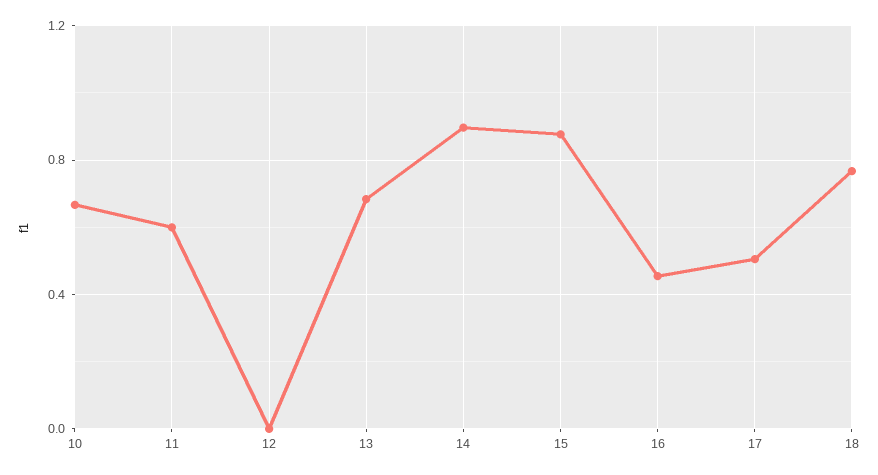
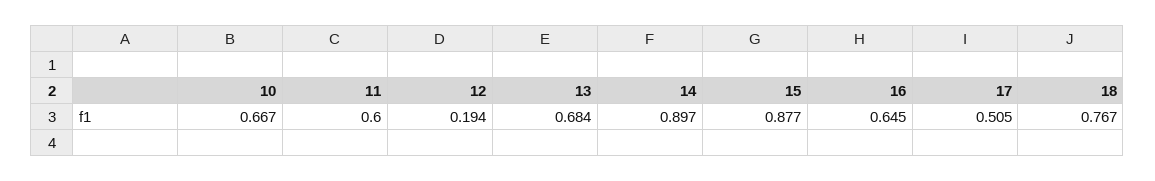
  {
    "10": 0.667,
    "11": 0.6,
-   "12": 0,
+   "12": 0.194,
    "13": 0.684,
    "14": 0.897,
    "15": 0.877,
-   "16": 0.45,
+   "16": 0.645,
    "17": 0.505,
    "18": 0.767
  }

